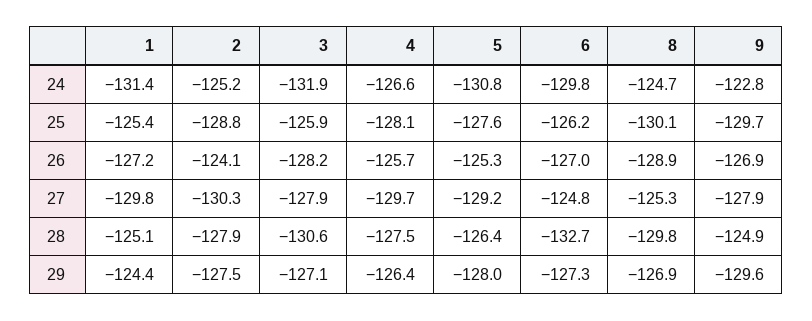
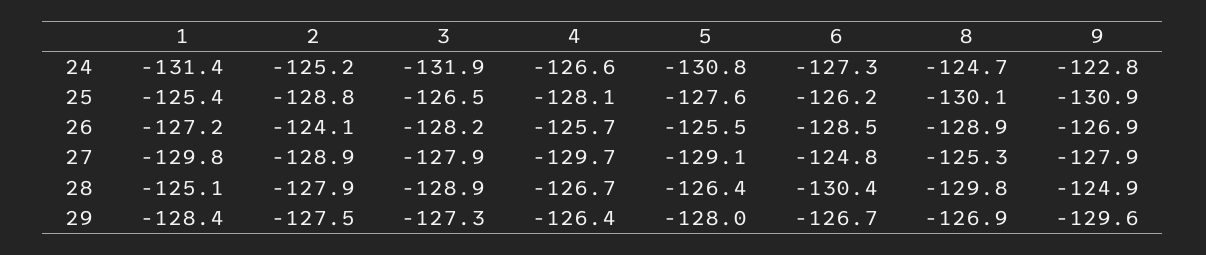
  {
    "1": {
      "24": -131.4,
      "25": -125.4,
      "26": -127.2,
      "27": -129.8,
      "28": -125.1,
-     "29": -124.4
+     "29": -128.4
    },
    "2": {
      "24": -125.2,
      "25": -128.8,
      "26": -124.1,
-     "27": -130.3,
+     "27": -128.9,
      "28": -127.9,
      "29": -127.5
    },
    "3": {
      "24": -131.9,
-     "25": -125.9,
+     "25": -126.5,
      "26": -128.2,
      "27": -127.9,
-     "28": -130.6,
+     "28": -128.9,
-     "29": -127.1
+     "29": -127.3
    },
    "4": {
      "24": -126.6,
      "25": -128.1,
      "26": -125.7,
      "27": -129.7,
-     "28": -127.5,
+     "28": -126.7,
      "29": -126.4
    },
    "5": {
      "24": -130.8,
      "25": -127.6,
-     "26": -125.3,
+     "26": -125.5,
-     "27": -129.2,
+     "27": -129.1,
      "28": -126.4,
      "29": -128
    },
    "6": {
-     "24": -129.8,
+     "24": -127.3,
      "25": -126.2,
-     "26": -127,
+     "26": -128.5,
      "27": -124.8,
-     "28": -132.7,
+     "28": -130.4,
-     "29": -127.3
+     "29": -126.7
    },
    "8": {
      "24": -124.7,
      "25": -130.1,
      "26": -128.9,
      "27": -125.3,
      "28": -129.8,
      "29": -126.9
    },
    "9": {
      "24": -122.8,
-     "25": -129.7,
+     "25": -130.9,
      "26": -126.9,
      "27": -127.9,
      "28": -124.9,
      "29": -129.6
    }
  }

